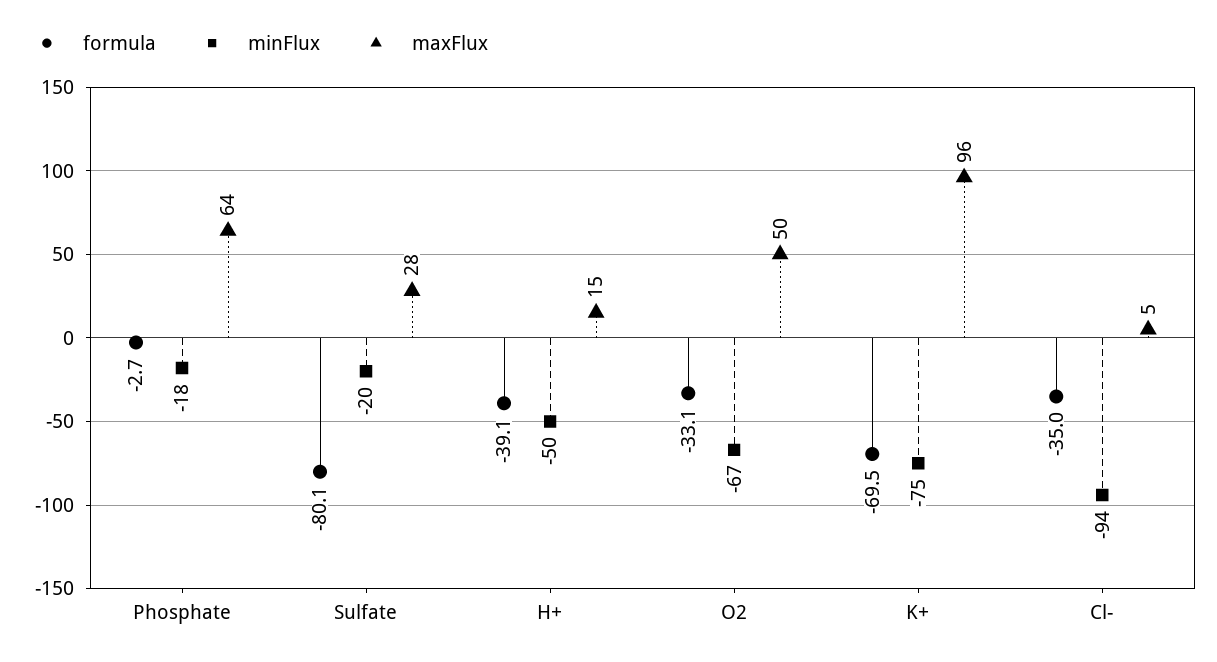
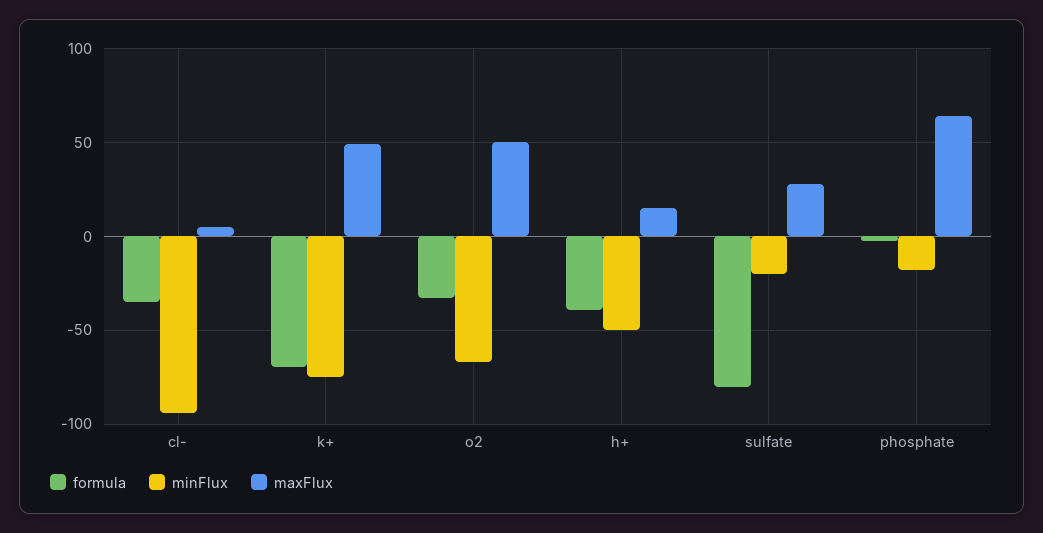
  {
    "formula": {
      "Phosphate": -2.7,
      "Sulfate": -80.1,
      "H+": -39.1,
      "O2": -33.1,
      "K+": -69.5,
      "Cl-": -35
    },
    "minFlux": {
      "Phosphate": -18,
      "Sulfate": -20,
      "H+": -50,
      "O2": -67,
      "K+": -75,
      "Cl-": -94
    },
    "maxFlux": {
      "Phosphate": 64,
      "Sulfate": 28,
      "H+": 15,
      "O2": 50,
-     "K+": 96,
+     "K+": 50,
      "Cl-": 5
    }
  }

